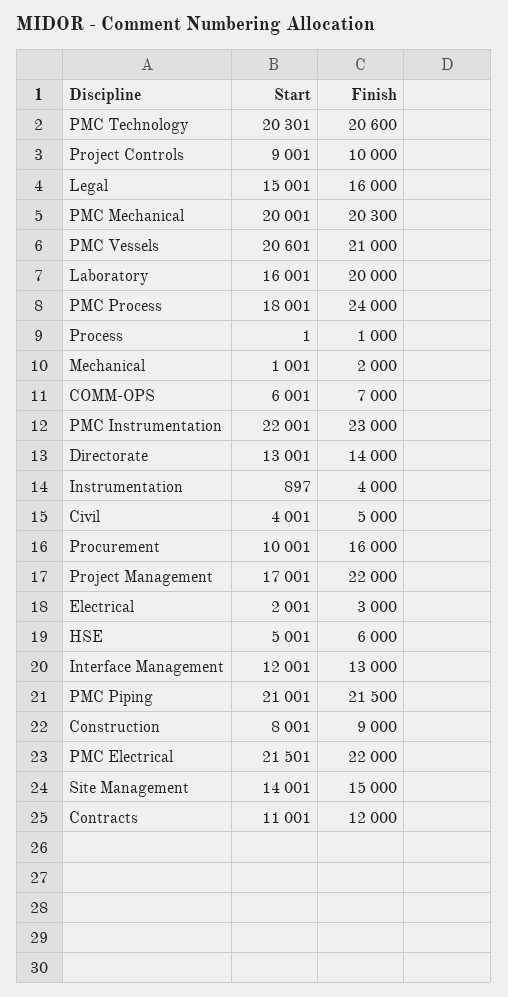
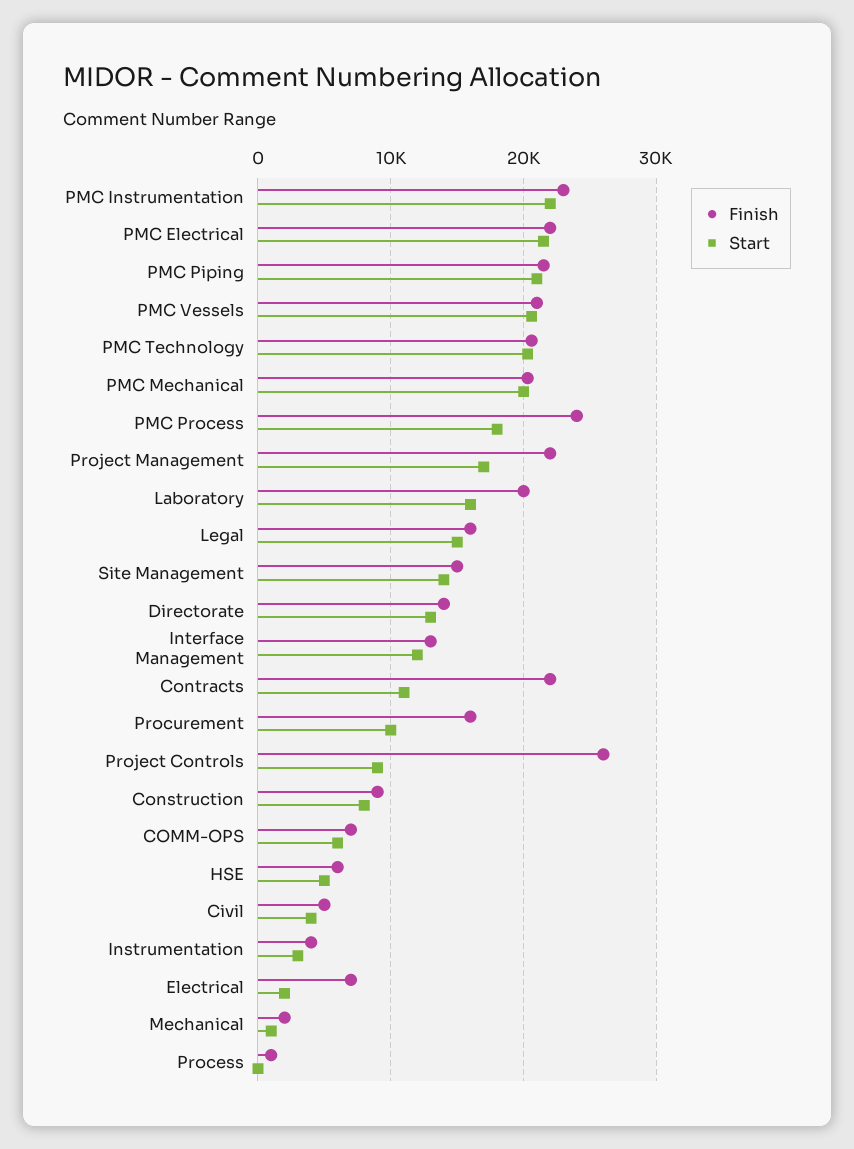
  {
    "Start": {
      "PMC Technology": 20301,
      "Project Controls": 9001,
      "Legal": 15001,
      "PMC Mechanical": 20001,
      "PMC Vessels": 20601,
      "Laboratory": 16001,
      "PMC Process": 18001,
      "Process": 1,
      "Mechanical": 1001,
      "COMM-OPS": 6001,
      "PMC Instrumentation": 22001,
      "Directorate": 13001,
-     "Instrumentation": 897,
+     "Instrumentation": 3000,
      "Civil": 4001,
      "Procurement": 10001,
      "Project Management": 17001,
      "Electrical": 2001,
      "HSE": 5001,
      "Interface Management": 12001,
      "PMC Piping": 21001,
      "Construction": 8001,
      "PMC Electrical": 21501,
      "Site Management": 14001,
      "Contracts": 11001
    },
    "Finish": {
      "PMC Technology": 20600,
-     "Project Controls": 10000,
+     "Project Controls": 26000,
      "Legal": 16000,
      "PMC Mechanical": 20300,
      "PMC Vessels": 21000,
      "Laboratory": 20000,
      "PMC Process": 24000,
      "Process": 1000,
      "Mechanical": 2000,
      "COMM-OPS": 7000,
      "PMC Instrumentation": 23000,
      "Directorate": 14000,
      "Instrumentation": 4000,
      "Civil": 5000,
      "Procurement": 16000,
      "Project Management": 22000,
-     "Electrical": 3000,
+     "Electrical": 7000,
      "HSE": 6000,
      "Interface Management": 13000,
      "PMC Piping": 21500,
      "Construction": 9000,
      "PMC Electrical": 22000,
      "Site Management": 15000,
-     "Contracts": 12000
+     "Contracts": 22000
    }
  }

